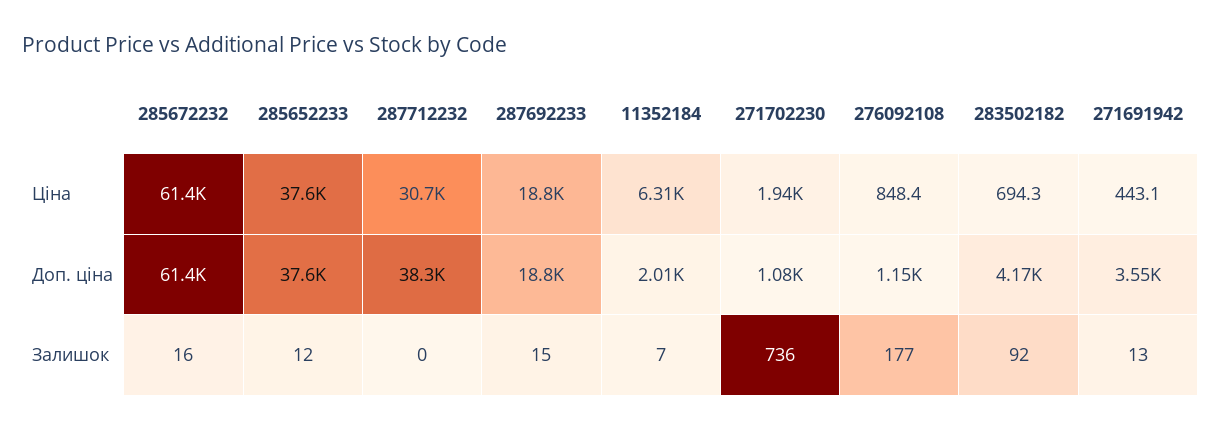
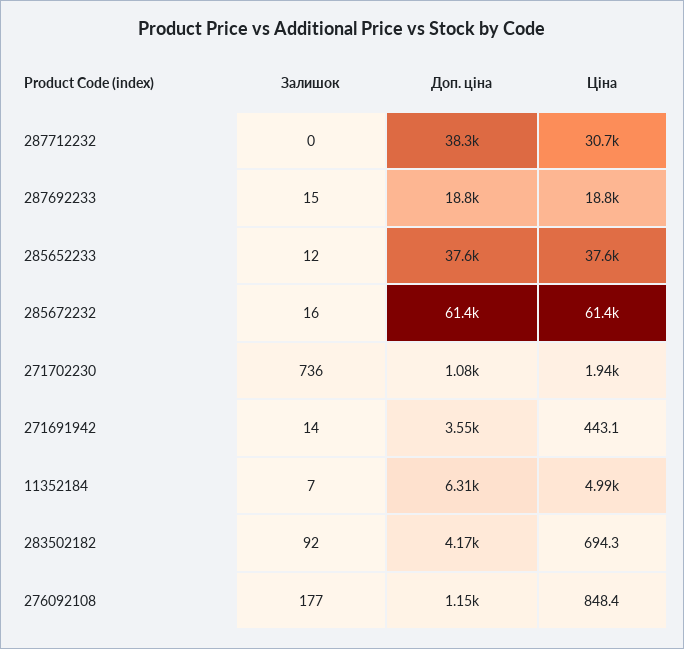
  {
    "285672232": {
      "Ціна": 61400,
      "Доп. ціна": 61400,
      "Залишок": 16
    },
    "285652233": {
      "Ціна": 37600,
      "Доп. ціна": 37600,
      "Залишок": 12
    },
    "287712232": {
      "Ціна": 30700,
      "Доп. ціна": 38300,
      "Залишок": 0
    },
    "287692233": {
      "Ціна": 18800,
      "Доп. ціна": 18800,
      "Залишок": 15
    },
    "11352184": {
-     "Ціна": 6310,
+     "Ціна": 4990,
-     "Доп. ціна": 2010,
+     "Доп. ціна": 6310,
      "Залишок": 7
    },
    "271702230": {
      "Ціна": 1940,
      "Доп. ціна": 1080,
      "Залишок": 736
    },
    "276092108": {
      "Ціна": 848.4,
      "Доп. ціна": 1150,
      "Залишок": 177
    },
    "283502182": {
      "Ціна": 694.3,
      "Доп. ціна": 4170,
      "Залишок": 92
    },
    "271691942": {
      "Ціна": 443.1,
      "Доп. ціна": 3550,
-     "Залишок": 13
+     "Залишок": 14
    }
  }

